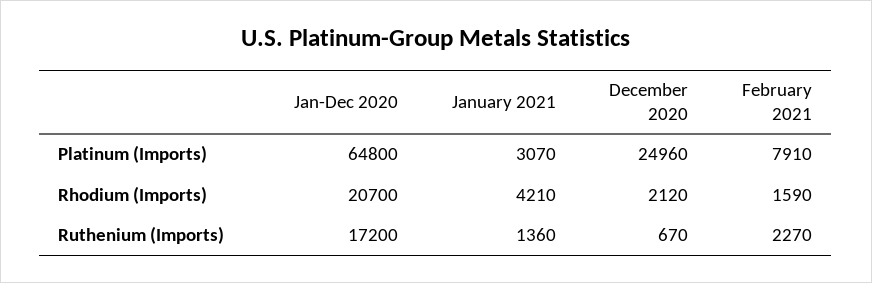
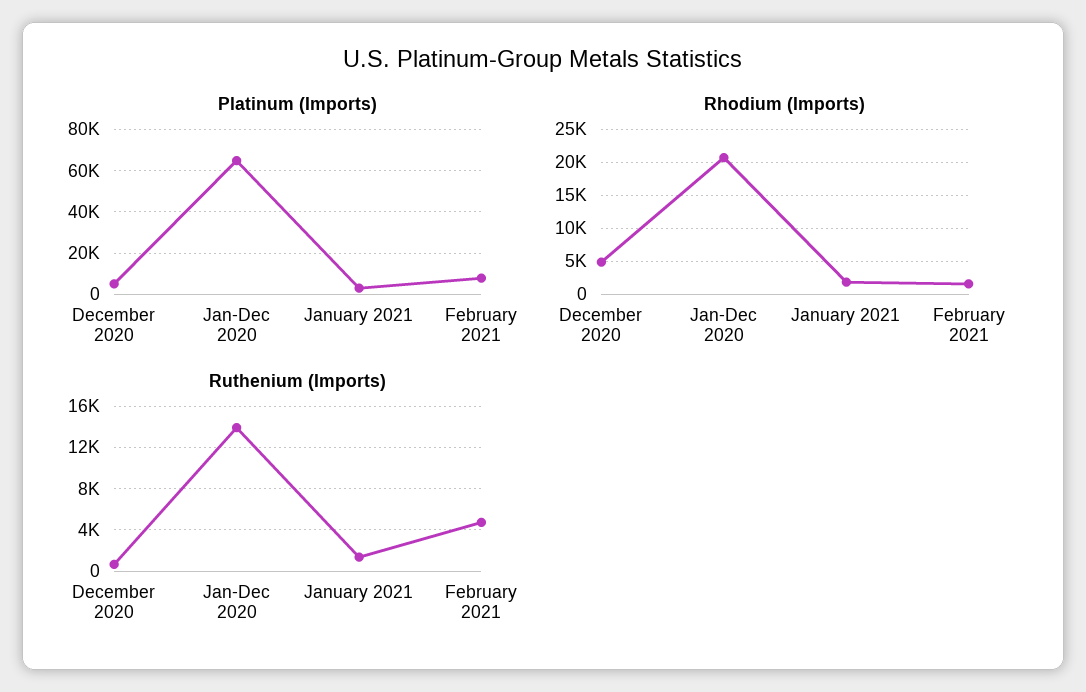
  {
    "Platinum (Imports)": {
      "Jan-Dec 2020": 64800,
      "January 2021": 3070,
-     "December 2020": 24960,
+     "December 2020": 5000,
      "February 2021": 7910
    },
    "Rhodium (Imports)": {
      "Jan-Dec 2020": 20700,
-     "January 2021": 4210,
+     "January 2021": 2000,
-     "December 2020": 2120,
+     "December 2020": 5000,
      "February 2021": 1590
    },
    "Ruthenium (Imports)": {
-     "Jan-Dec 2020": 17200,
+     "Jan-Dec 2020": 14000,
      "January 2021": 1360,
      "December 2020": 670,
-     "February 2021": 2270
+     "February 2021": 5000
    }
  }

